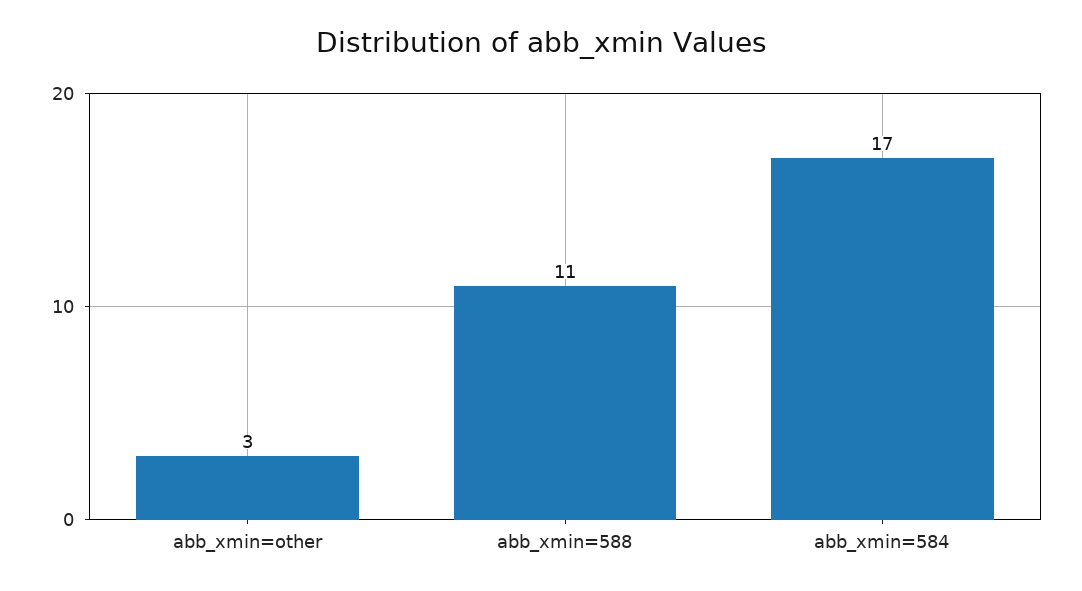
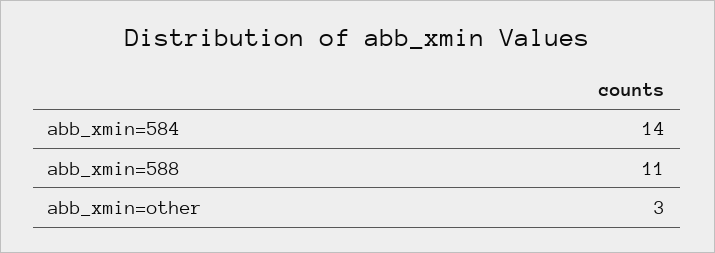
  {
    "abb_xmin=other": 3,
    "abb_xmin=588": 11,
-   "abb_xmin=584": 17
+   "abb_xmin=584": 14
  }

